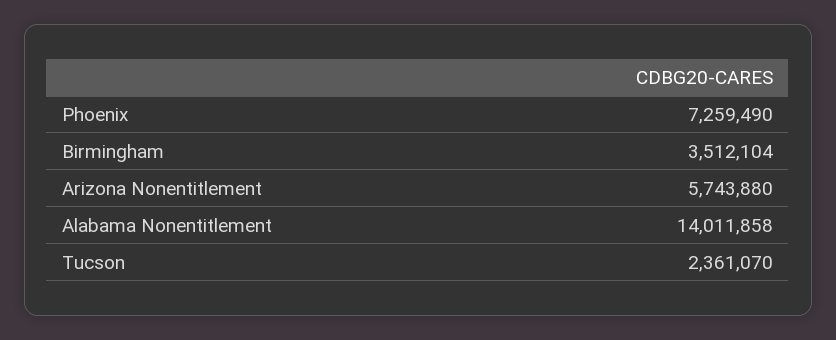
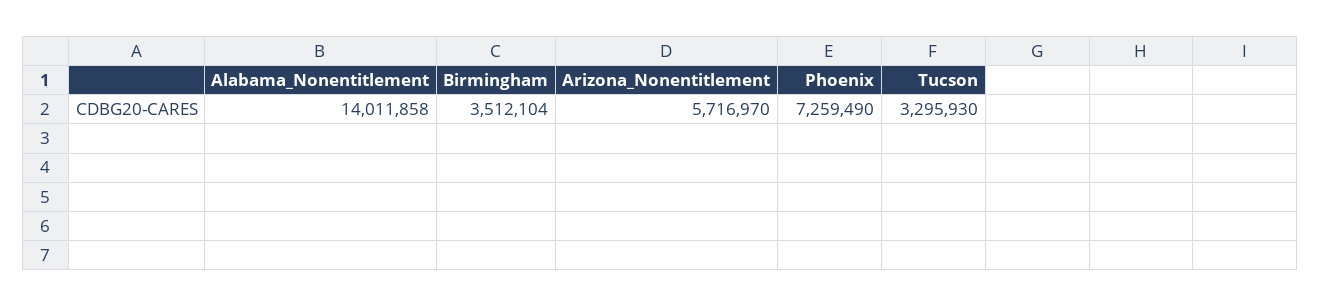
  {
    "Phoenix": 7259490,
    "Birmingham": 3512104,
-   "Arizona Nonentitlement": 5743880,
+   "Arizona Nonentitlement": 5716970,
    "Alabama Nonentitlement": 14011858,
-   "Tucson": 2361070
+   "Tucson": 3295930
  }

